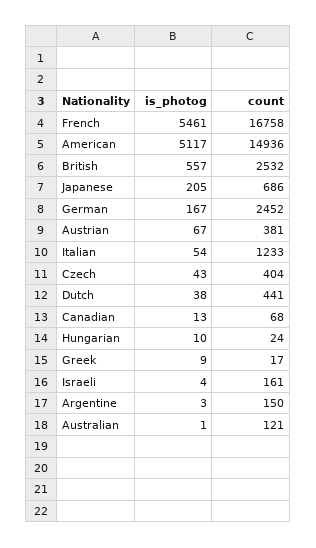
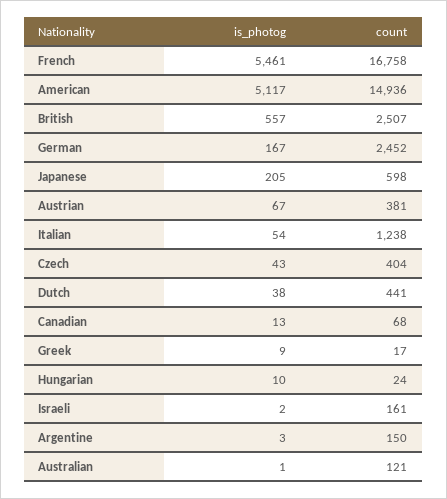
  {
    "is_photog": {
      "French": 5461,
      "American": 5117,
      "British": 557,
      "Japanese": 205,
      "German": 167,
      "Austrian": 67,
      "Italian": 54,
      "Czech": 43,
      "Dutch": 38,
      "Canadian": 13,
      "Hungarian": 10,
      "Greek": 9,
-     "Israeli": 4,
+     "Israeli": 2,
      "Argentine": 3,
      "Australian": 1
    },
    "count": {
      "French": 16758,
      "American": 14936,
-     "British": 2532,
+     "British": 2507,
-     "Japanese": 686,
+     "Japanese": 598,
      "German": 2452,
      "Austrian": 381,
-     "Italian": 1233,
+     "Italian": 1238,
      "Czech": 404,
      "Dutch": 441,
      "Canadian": 68,
      "Hungarian": 24,
      "Greek": 17,
      "Israeli": 161,
      "Argentine": 150,
      "Australian": 121
    }
  }

